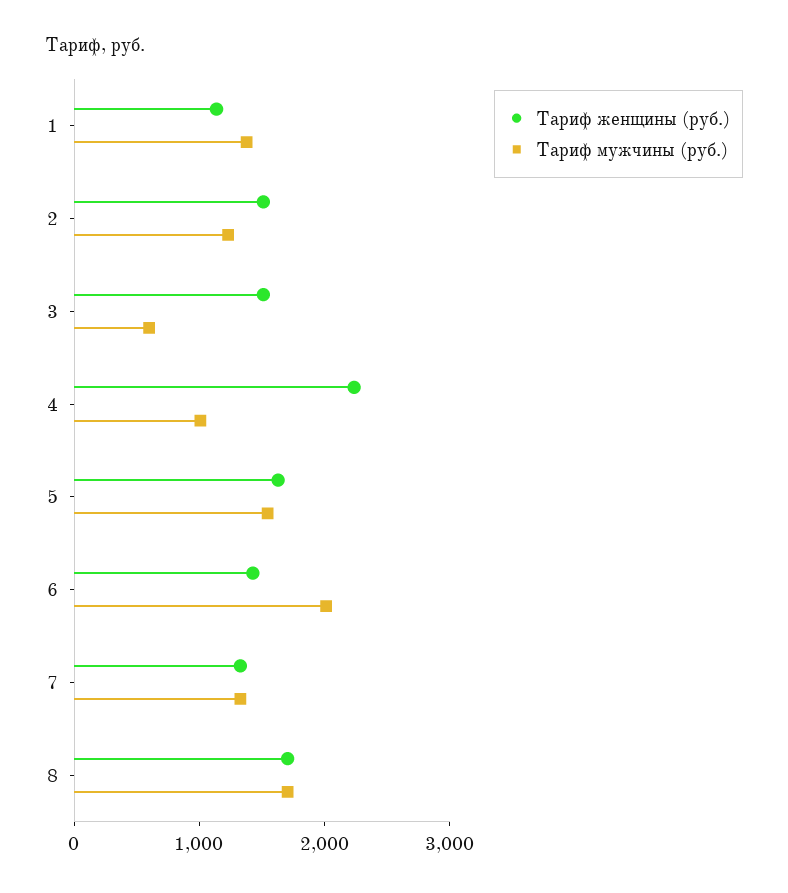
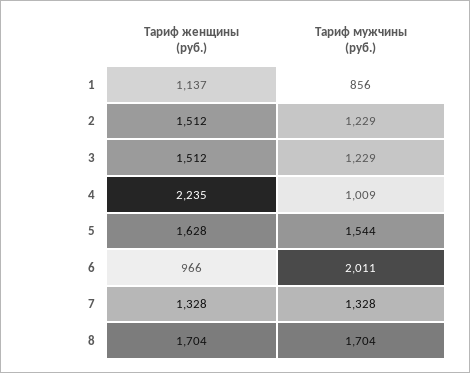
  {
    "Тариф женщины (руб.)": {
      "1": 1137,
      "2": 1512,
      "3": 1512,
      "4": 2235,
      "5": 1628,
-     "6": 1400,
+     "6": 966,
      "7": 1328,
      "8": 1704
    },
    "Тариф мужчины (руб.)": {
-     "1": 1400,
+     "1": 856,
      "2": 1229,
-     "3": 600,
+     "3": 1229,
      "4": 1009,
      "5": 1544,
      "6": 2011,
      "7": 1328,
      "8": 1704
    }
  }

